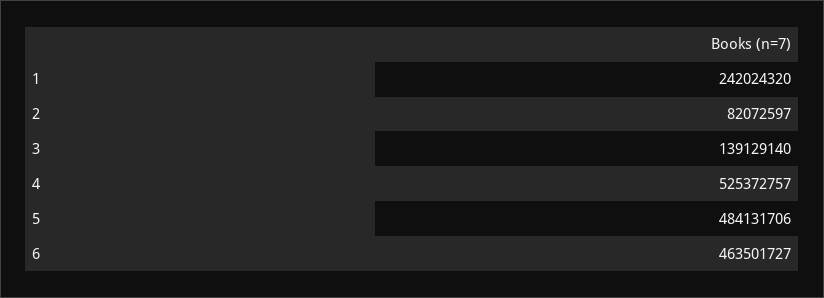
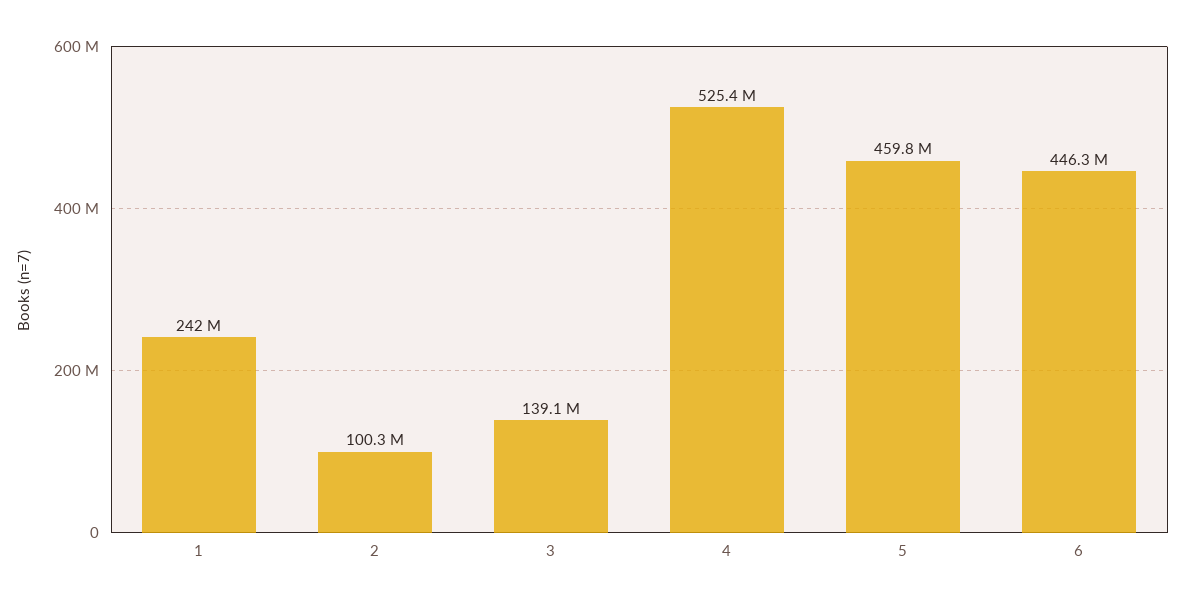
  {
    "1": 242024320,
-   "2": 82072597,
+   "2": 100300000,
    "3": 139129140,
    "4": 525372757,
-   "5": 484131706,
+   "5": 459800000,
-   "6": 463501727
+   "6": 446300000
  }

